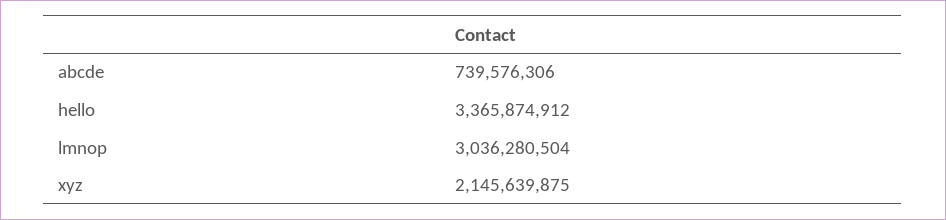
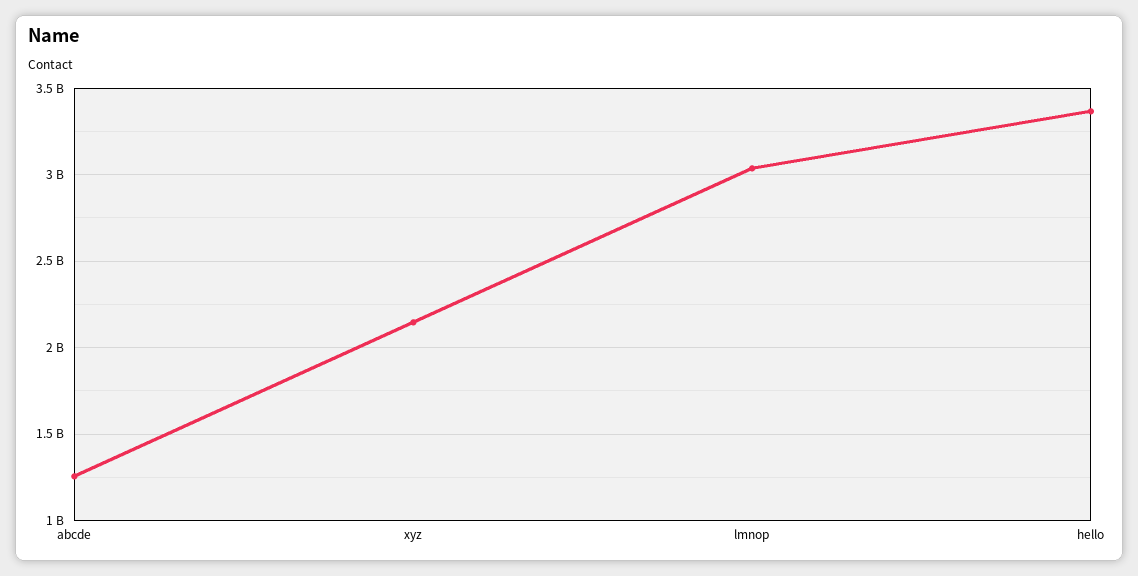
  {
-   "abcde": 739576306,
+   "abcde": 1250000000,
    "hello": 3365874912,
    "lmnop": 3036280504,
    "xyz": 2145639875
  }

